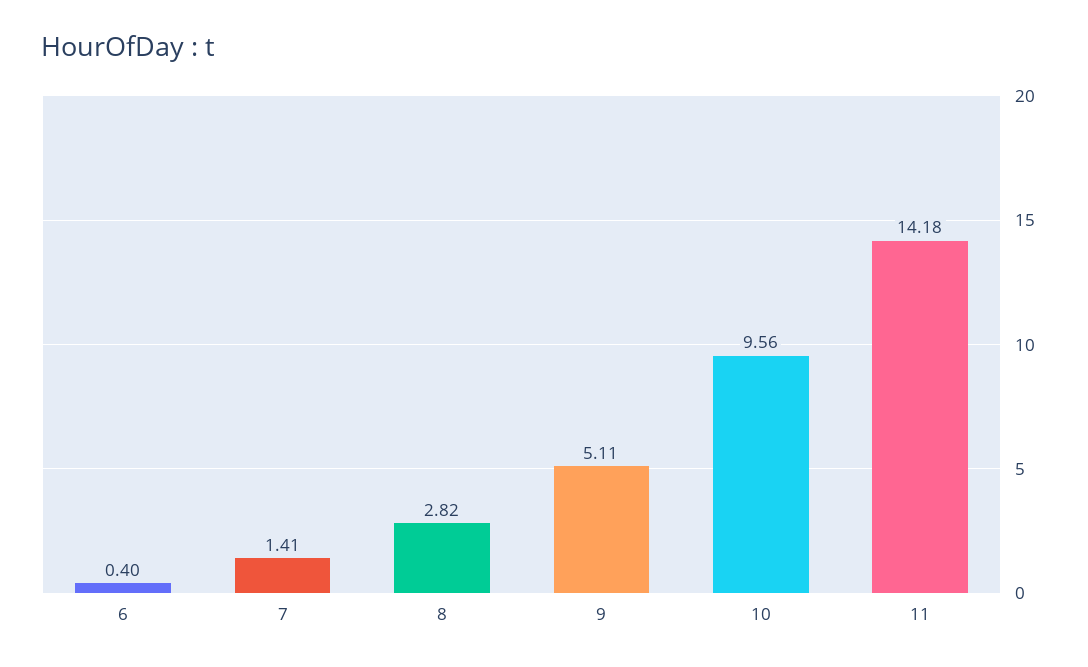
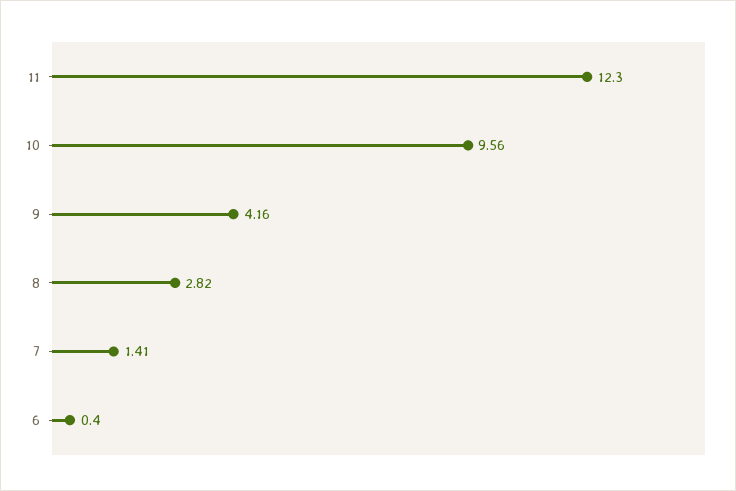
  {
    "6": 0.4,
    "7": 1.41,
    "8": 2.82,
-   "9": 5.11,
+   "9": 4.16,
    "10": 9.56,
-   "11": 14.18
+   "11": 12.3
  }

